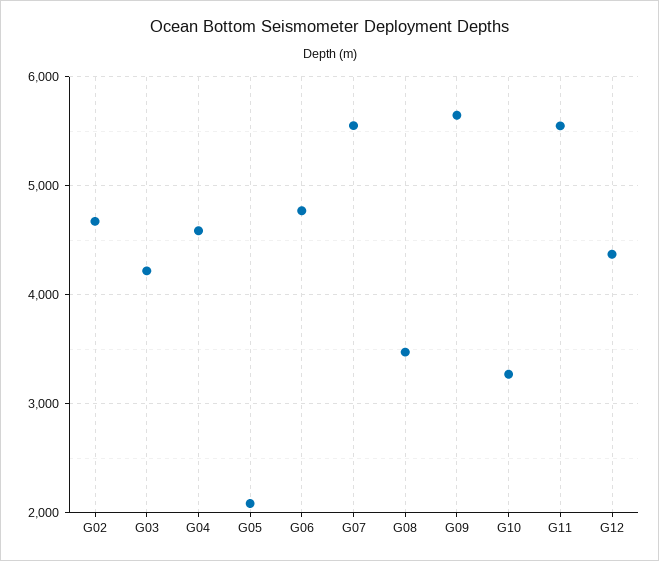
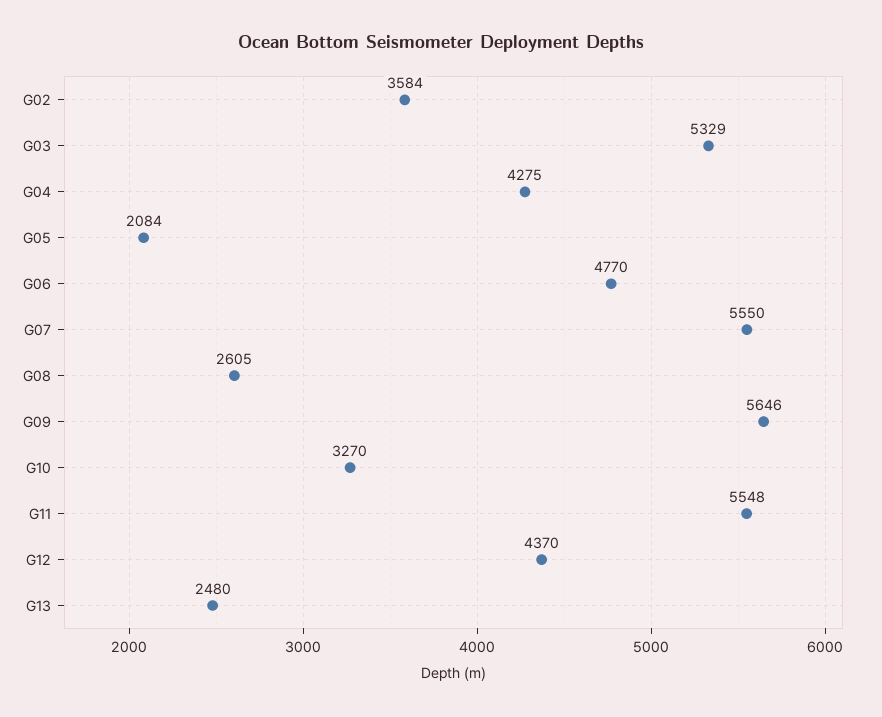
  {
-   "G02": 4700,
+   "G02": 3584,
-   "G03": 4200,
+   "G03": 5329,
-   "G04": 4600,
+   "G04": 4275,
    "G05": 2084,
    "G06": 4770,
    "G07": 5550,
-   "G08": 3500,
+   "G08": 2605,
    "G09": 5646,
    "G10": 3270,
    "G11": 5548,
-   "G12": 4370
+   "G12": 4370,
+   "G13": 2480
  }

